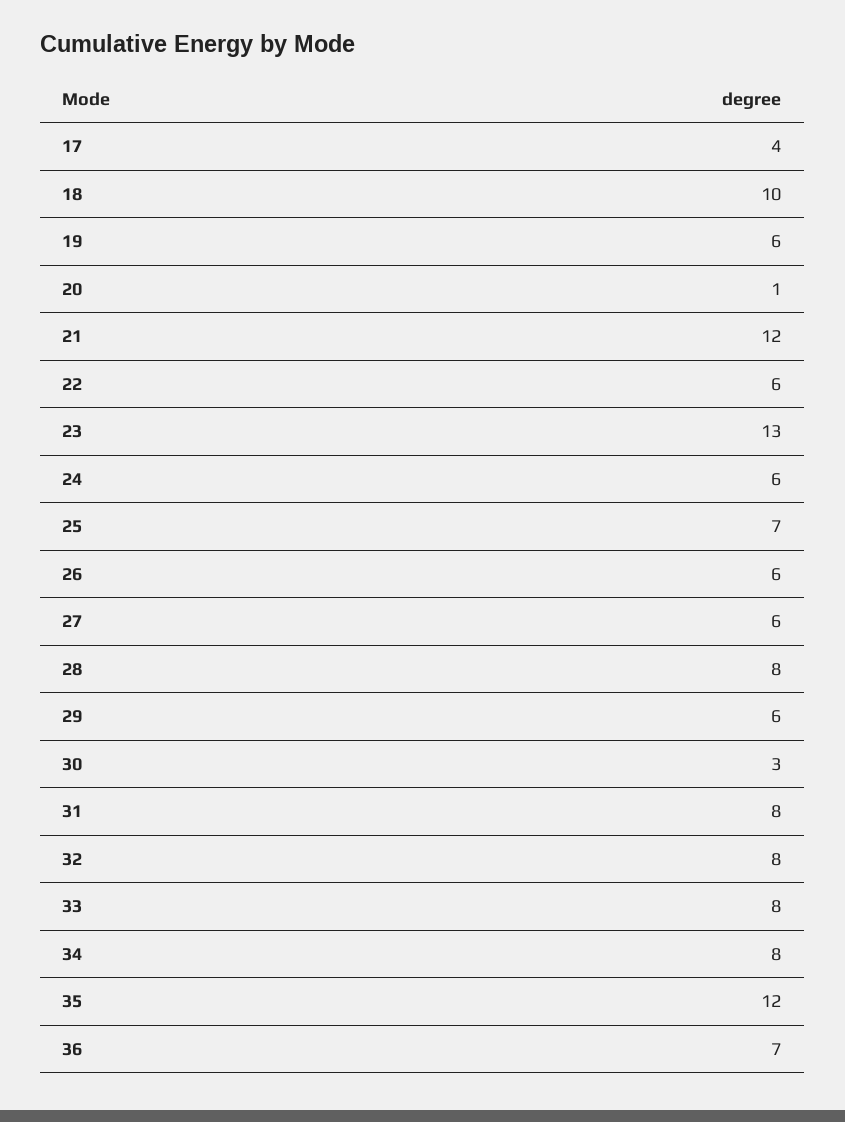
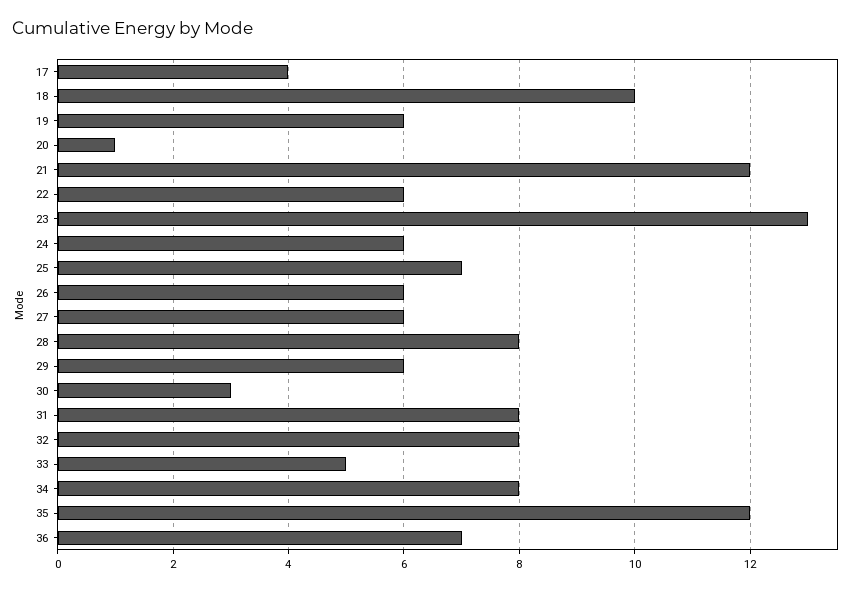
  {
    "17": 4,
    "18": 10,
    "19": 6,
    "20": 1,
    "21": 12,
    "22": 6,
    "23": 13,
    "24": 6,
    "25": 7,
    "26": 6,
    "27": 6,
    "28": 8,
    "29": 6,
    "30": 3,
    "31": 8,
    "32": 8,
-   "33": 8,
+   "33": 5,
    "34": 8,
    "35": 12,
    "36": 7
  }

